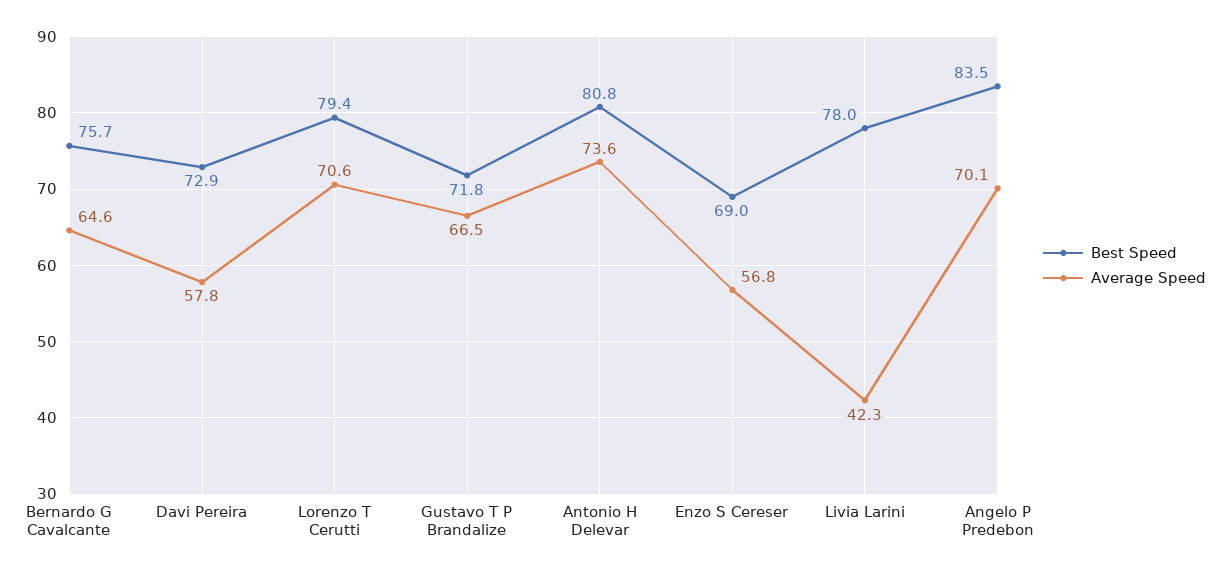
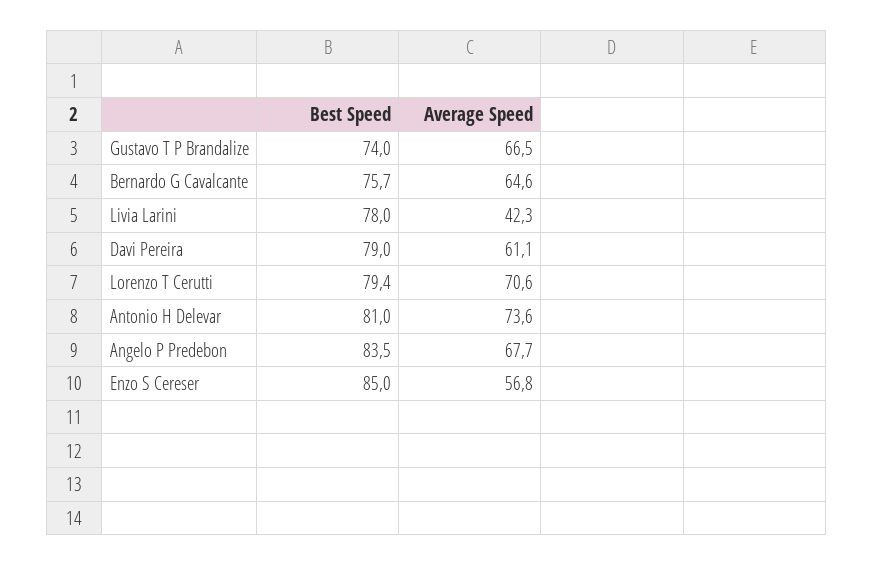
  {
    "Best Speed": {
      "Bernardo G Cavalcante": 75.7,
-     "Davi Pereira": 72.9,
+     "Davi Pereira": 79,
      "Lorenzo T Cerutti": 79.4,
-     "Gustavo T P Brandalize": 71.8,
+     "Gustavo T P Brandalize": 74,
-     "Antonio H Delevar": 80.8,
+     "Antonio H Delevar": 81,
-     "Enzo S Cereser": 69,
+     "Enzo S Cereser": 85,
      "Livia Larini": 78,
      "Angelo P Predebon": 83.5
    },
    "Average Speed": {
      "Bernardo G Cavalcante": 64.6,
-     "Davi Pereira": 57.8,
+     "Davi Pereira": 61.1,
      "Lorenzo T Cerutti": 70.6,
      "Gustavo T P Brandalize": 66.5,
      "Antonio H Delevar": 73.6,
      "Enzo S Cereser": 56.8,
      "Livia Larini": 42.3,
-     "Angelo P Predebon": 70.1
+     "Angelo P Predebon": 67.7
    }
  }

